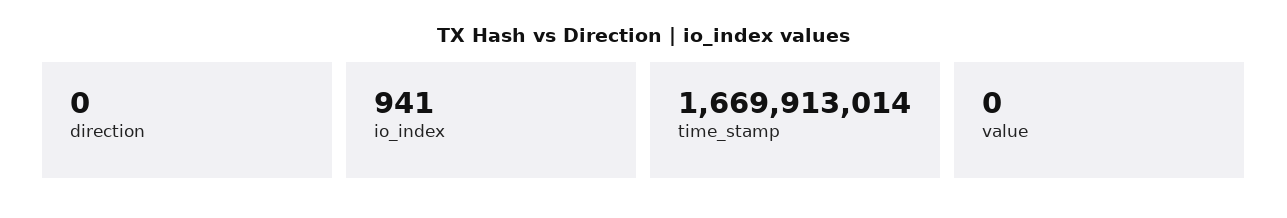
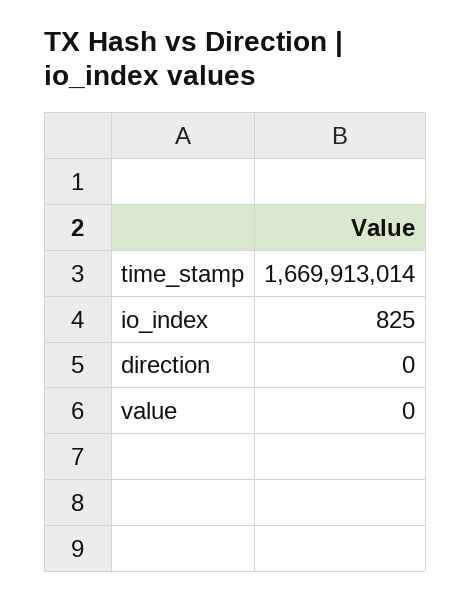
  {
    "direction": 0,
-   "io_index": 941,
+   "io_index": 825,
    "time_stamp": 1669913014,
    "value": 0
  }

